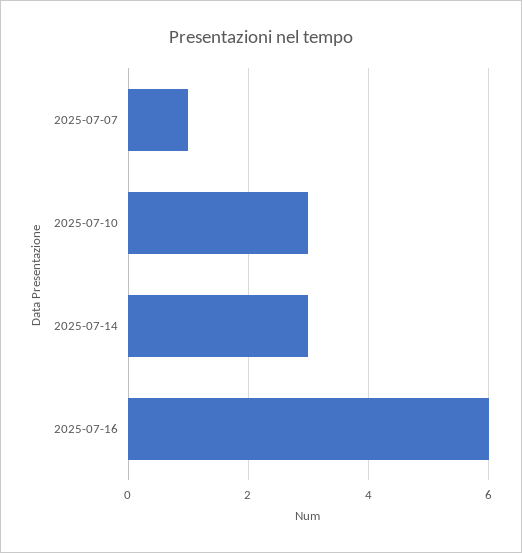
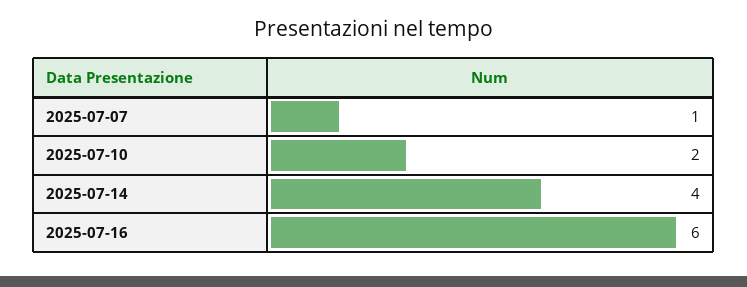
  {
    "2025-07-07": 1,
-   "2025-07-10": 3,
+   "2025-07-10": 2,
-   "2025-07-14": 3,
+   "2025-07-14": 4,
    "2025-07-16": 6
  }

